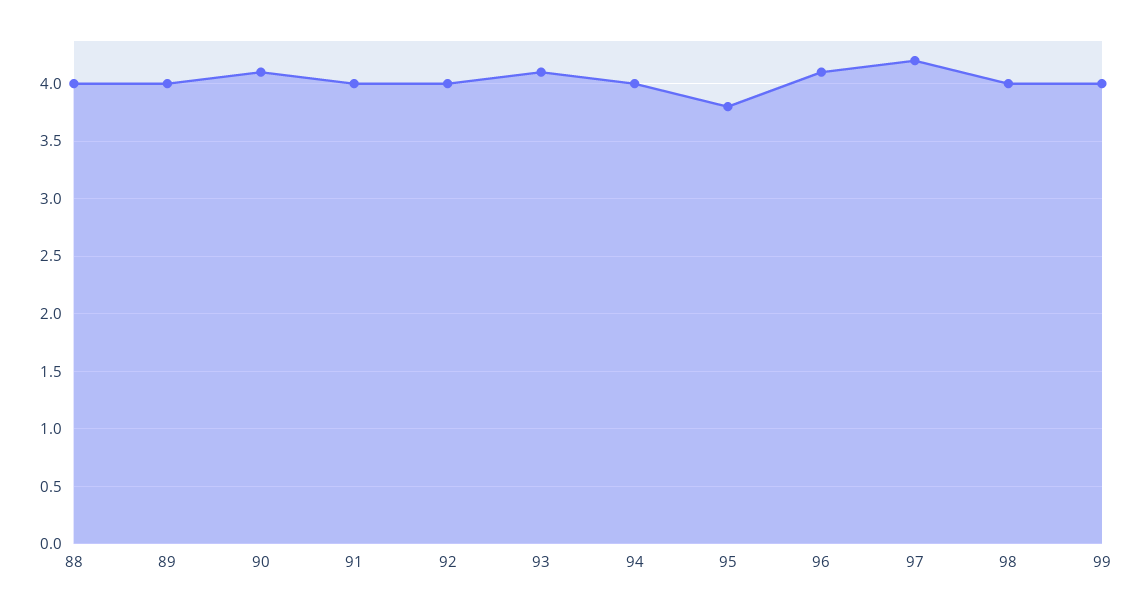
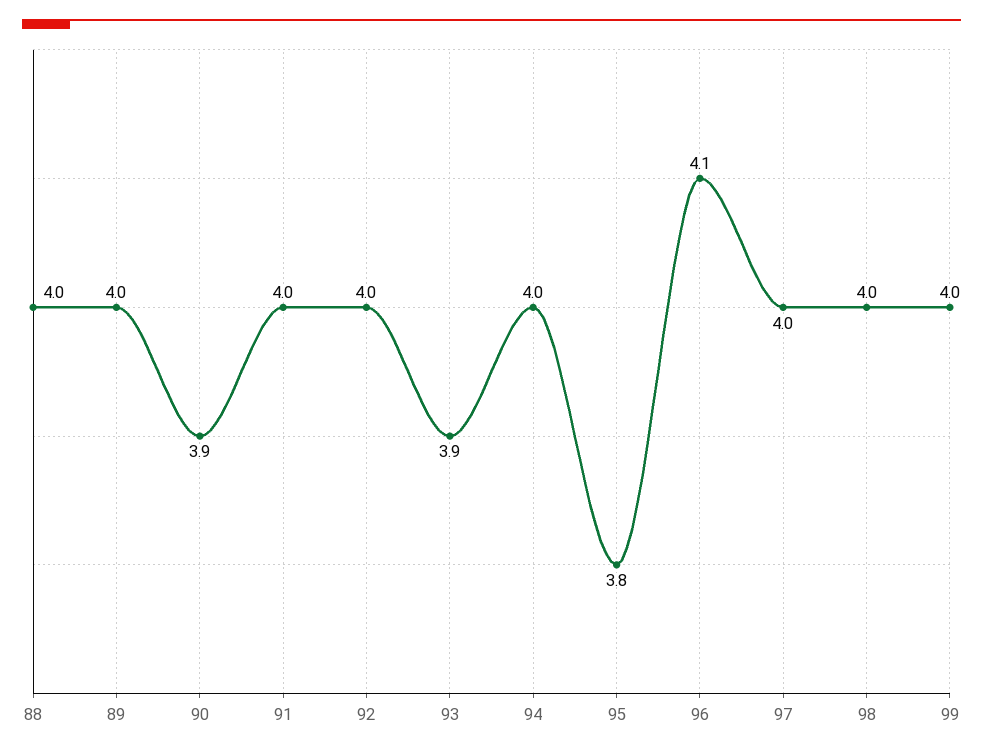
  {
    "88": 4,
    "89": 4,
-   "90": 4.1,
+   "90": 3.9,
    "91": 4,
    "92": 4,
-   "93": 4.1,
+   "93": 3.9,
    "94": 4,
    "95": 3.8,
    "96": 4.1,
-   "97": 4.2,
+   "97": 4,
    "98": 4,
    "99": 4
  }

